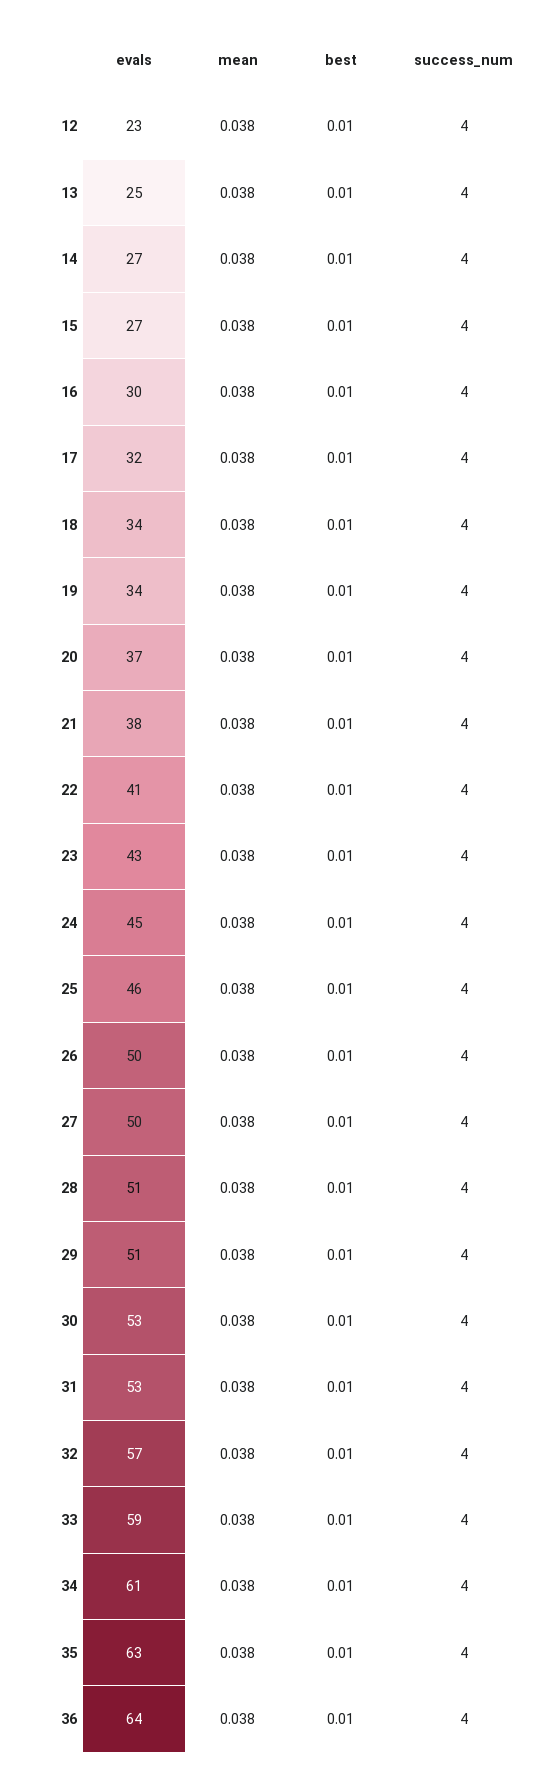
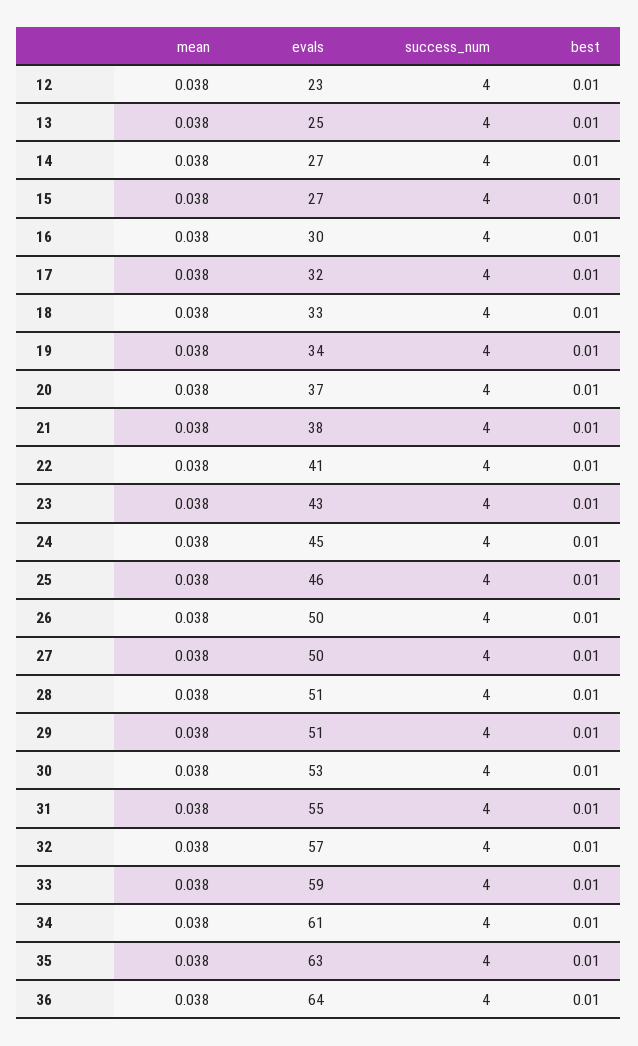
  {
    "evals": {
      "12": 23,
      "13": 25,
      "14": 27,
      "15": 27,
      "16": 30,
      "17": 32,
-     "18": 34,
+     "18": 33,
      "19": 34,
      "20": 37,
      "21": 38,
      "22": 41,
      "23": 43,
      "24": 45,
      "25": 46,
      "26": 50,
      "27": 50,
      "28": 51,
      "29": 51,
      "30": 53,
-     "31": 53,
+     "31": 55,
      "32": 57,
      "33": 59,
      "34": 61,
      "35": 63,
      "36": 64
    },
    "mean": {
      "12": 0.038,
      "13": 0.038,
      "14": 0.038,
      "15": 0.038,
      "16": 0.038,
      "17": 0.038,
      "18": 0.038,
      "19": 0.038,
      "20": 0.038,
      "21": 0.038,
      "22": 0.038,
      "23": 0.038,
      "24": 0.038,
      "25": 0.038,
      "26": 0.038,
      "27": 0.038,
      "28": 0.038,
      "29": 0.038,
      "30": 0.038,
      "31": 0.038,
      "32": 0.038,
      "33": 0.038,
      "34": 0.038,
      "35": 0.038,
      "36": 0.038
    },
    "best": {
      "12": 0.01,
      "13": 0.01,
      "14": 0.01,
      "15": 0.01,
      "16": 0.01,
      "17": 0.01,
      "18": 0.01,
      "19": 0.01,
      "20": 0.01,
      "21": 0.01,
      "22": 0.01,
      "23": 0.01,
      "24": 0.01,
      "25": 0.01,
      "26": 0.01,
      "27": 0.01,
      "28": 0.01,
      "29": 0.01,
      "30": 0.01,
      "31": 0.01,
      "32": 0.01,
      "33": 0.01,
      "34": 0.01,
      "35": 0.01,
      "36": 0.01
    },
    "success_num": {
      "12": 4,
      "13": 4,
      "14": 4,
      "15": 4,
      "16": 4,
      "17": 4,
      "18": 4,
      "19": 4,
      "20": 4,
      "21": 4,
      "22": 4,
      "23": 4,
      "24": 4,
      "25": 4,
      "26": 4,
      "27": 4,
      "28": 4,
      "29": 4,
      "30": 4,
      "31": 4,
      "32": 4,
      "33": 4,
      "34": 4,
      "35": 4,
      "36": 4
    }
  }

